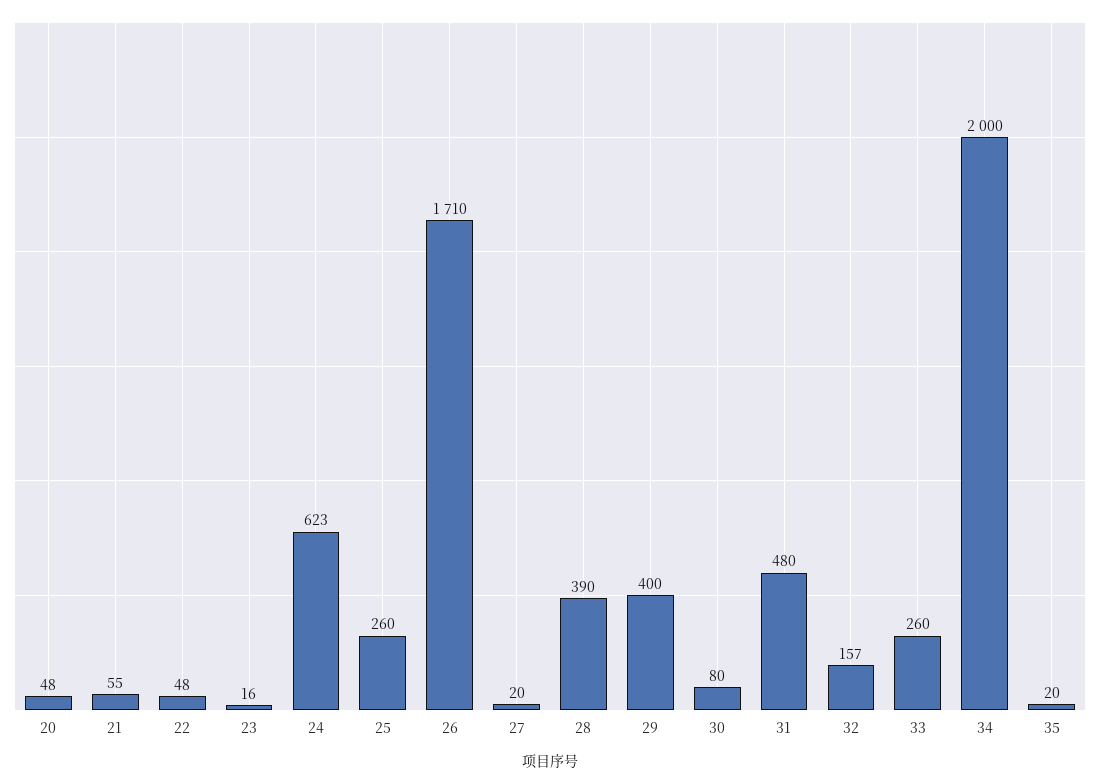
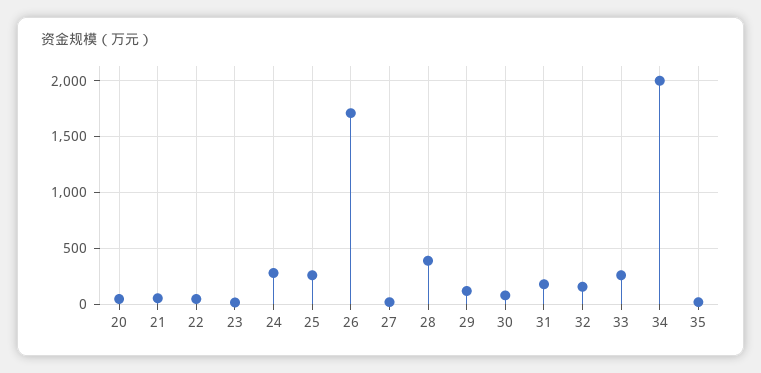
  {
    "20": 48,
    "21": 55,
    "22": 48,
    "23": 16,
-   "24": 623,
+   "24": 300,
    "25": 260,
    "26": 1710,
    "27": 20,
    "28": 390,
-   "29": 400,
+   "29": 100,
    "30": 80,
-   "31": 480,
+   "31": 200,
    "32": 157,
    "33": 260,
    "34": 2000,
    "35": 20
  }

